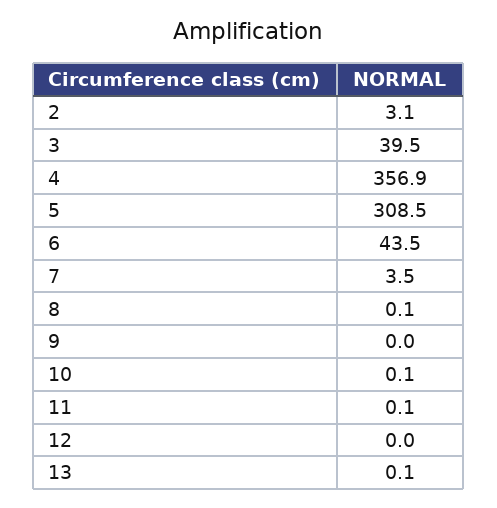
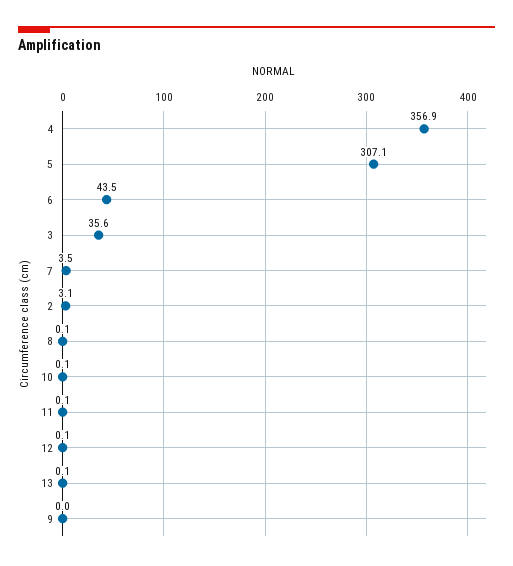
  {
    "2": 3.1,
-   "3": 39.5,
+   "3": 35.6,
    "4": 356.9,
-   "5": 308.5,
+   "5": 307.1,
    "6": 43.5,
    "7": 3.5,
    "8": 0.1,
    "9": 0,
    "10": 0.1,
    "11": 0.1,
-   "12": 0,
+   "12": 0.1,
    "13": 0.1
  }

